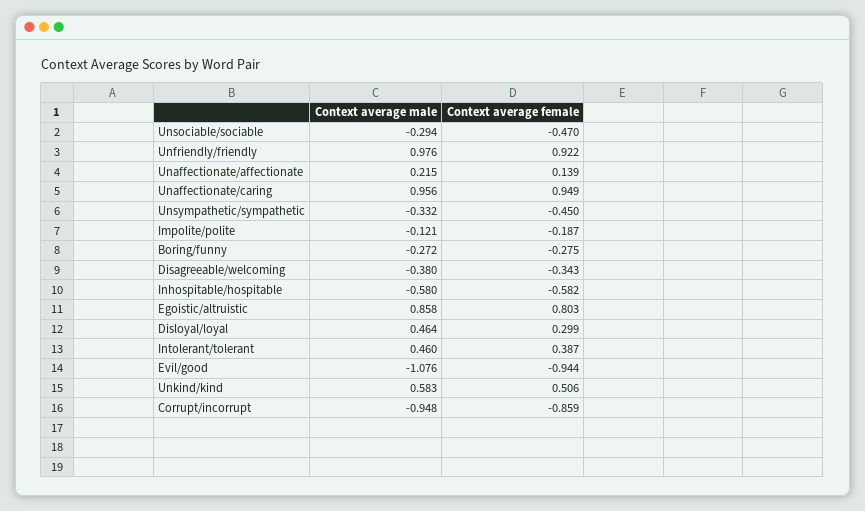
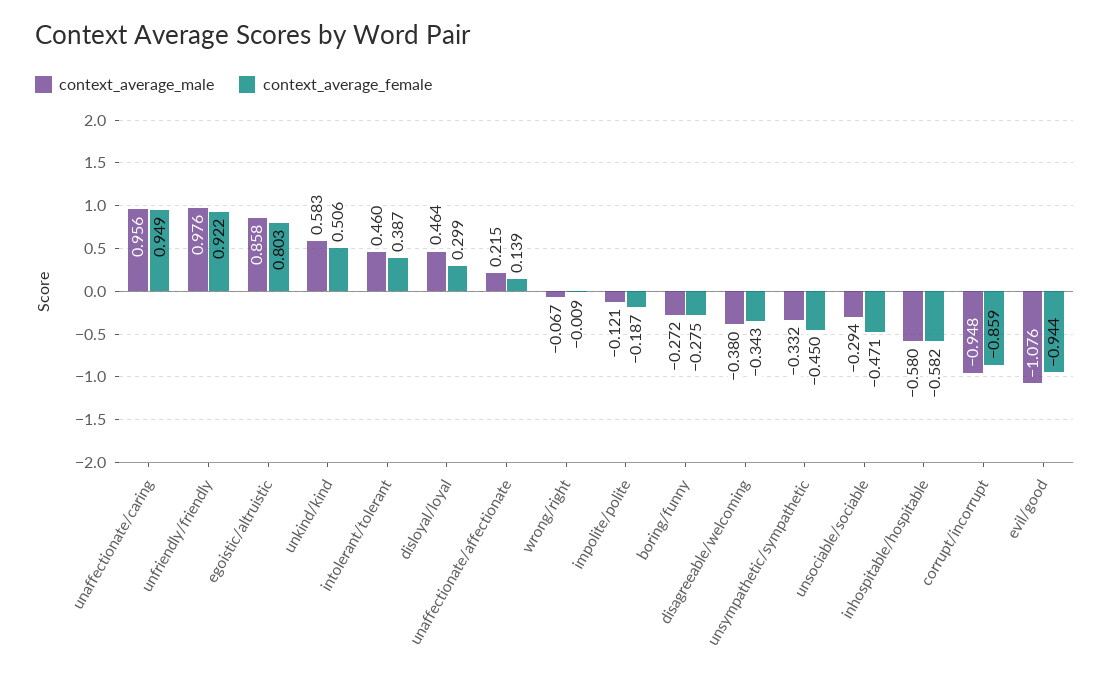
  {
    "Context average male": {
      "Unsociable/sociable": -0.294,
      "Unfriendly/friendly": 0.976,
      "Unaffectionate/affectionate": 0.215,
      "Unaffectionate/caring": 0.956,
      "Unsympathetic/sympathetic": -0.332,
      "Impolite/polite": -0.121,
      "Boring/funny": -0.272,
      "Disagreeable/welcoming": -0.38,
      "Inhospitable/hospitable": -0.58,
      "Egoistic/altruistic": 0.858,
      "Disloyal/loyal": 0.464,
      "Intolerant/tolerant": 0.46,
      "Evil/good": -1.076,
      "Unkind/kind": 0.583,
-     "Corrupt/incorrupt": -0.948
+     "Corrupt/incorrupt": -0.948,
+     "wrong/right": -0.067
    },
    "Context average female": {
-     "Unsociable/sociable": -0.47,
+     "Unsociable/sociable": -0.471,
      "Unfriendly/friendly": 0.922,
      "Unaffectionate/affectionate": 0.139,
      "Unaffectionate/caring": 0.949,
      "Unsympathetic/sympathetic": -0.45,
      "Impolite/polite": -0.187,
      "Boring/funny": -0.275,
      "Disagreeable/welcoming": -0.343,
      "Inhospitable/hospitable": -0.582,
      "Egoistic/altruistic": 0.803,
      "Disloyal/loyal": 0.299,
      "Intolerant/tolerant": 0.387,
      "Evil/good": -0.944,
      "Unkind/kind": 0.506,
-     "Corrupt/incorrupt": -0.859
+     "Corrupt/incorrupt": -0.859,
+     "wrong/right": -0.009
    }
  }

